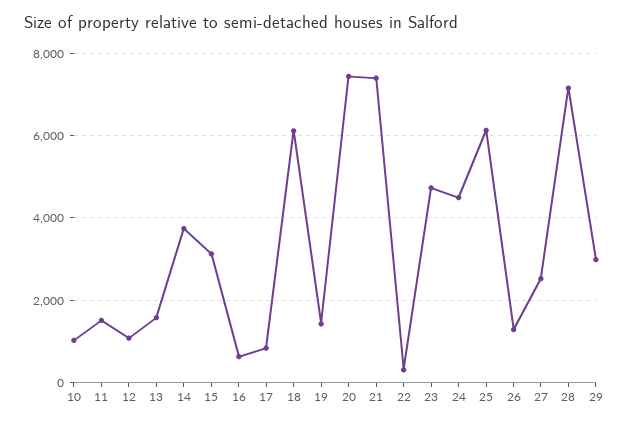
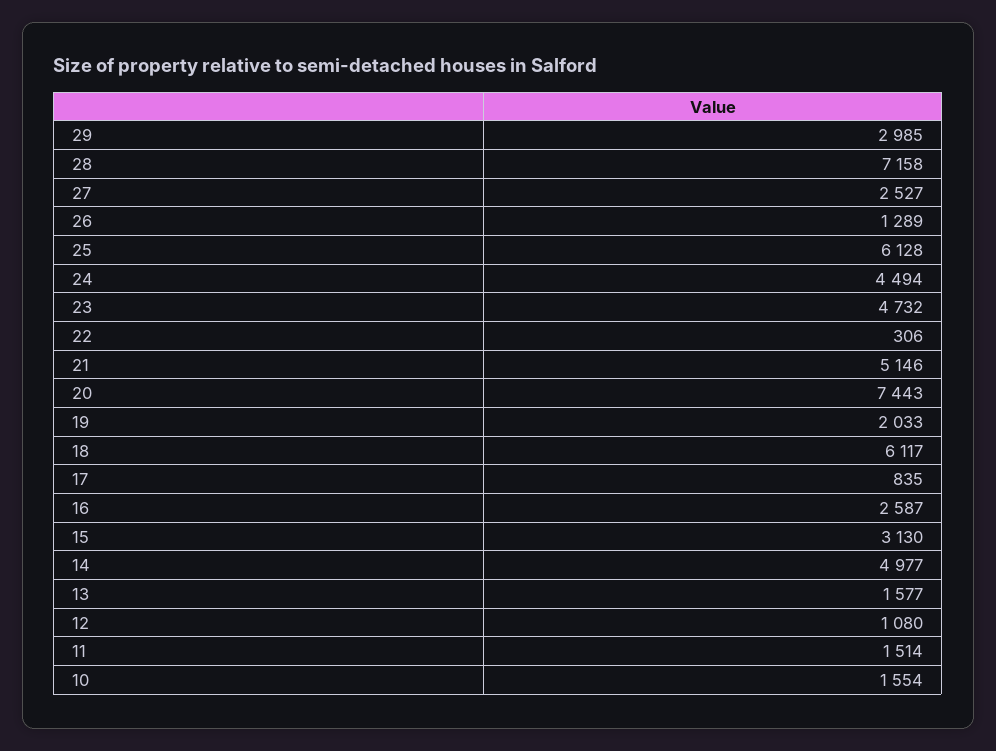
  {
-   "10": 1000,
+   "10": 1554,
    "11": 1514,
    "12": 1080,
    "13": 1577,
-   "14": 3800,
+   "14": 4977,
    "15": 3130,
-   "16": 600,
+   "16": 2587,
    "17": 835,
    "18": 6117,
-   "19": 1400,
+   "19": 2033,
    "20": 7443,
-   "21": 7400,
+   "21": 5146,
    "22": 306,
    "23": 4732,
    "24": 4494,
    "25": 6128,
    "26": 1289,
    "27": 2527,
    "28": 7158,
    "29": 2985
  }

